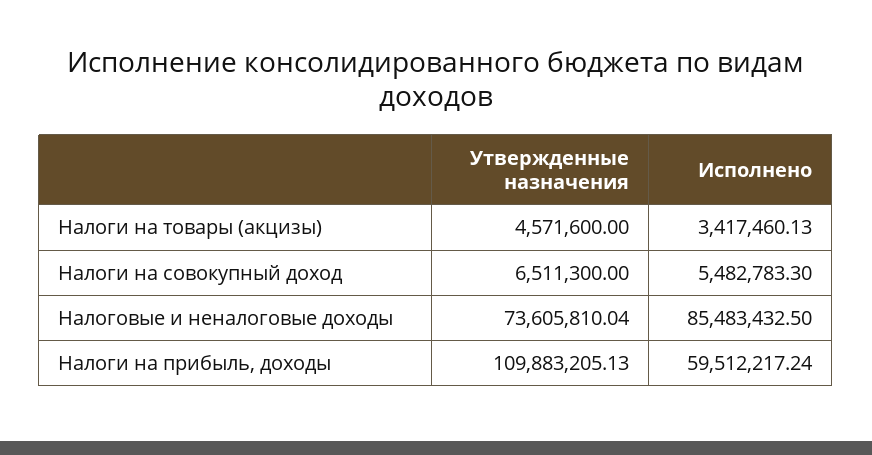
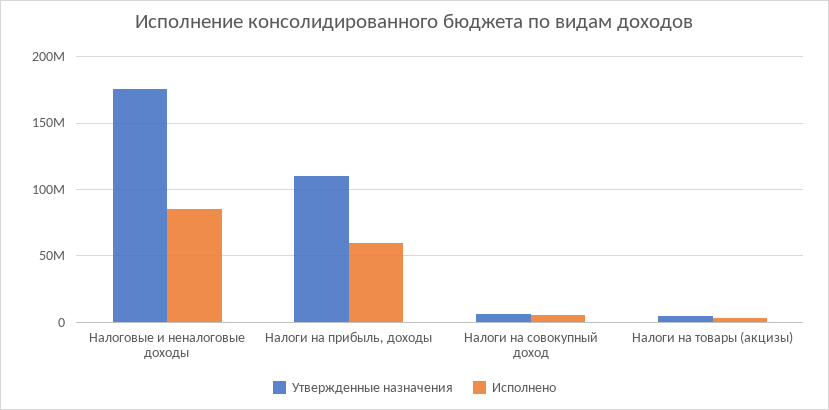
  {
    "Утвержденные назначения": {
      "Налоги на товары (акцизы)": 4571600,
      "Налоги на совокупный доход": 6511300,
-     "Налоговые и неналоговые доходы": 73605810.04,
+     "Налоговые и неналоговые доходы": 175000000,
      "Налоги на прибыль, доходы": 109883205.13
    },
    "Исполнено": {
      "Налоги на товары (акцизы)": 3417460.13,
      "Налоги на совокупный доход": 5482783.3,
      "Налоговые и неналоговые доходы": 85483432.5,
      "Налоги на прибыль, доходы": 59512217.24
    }
  }

